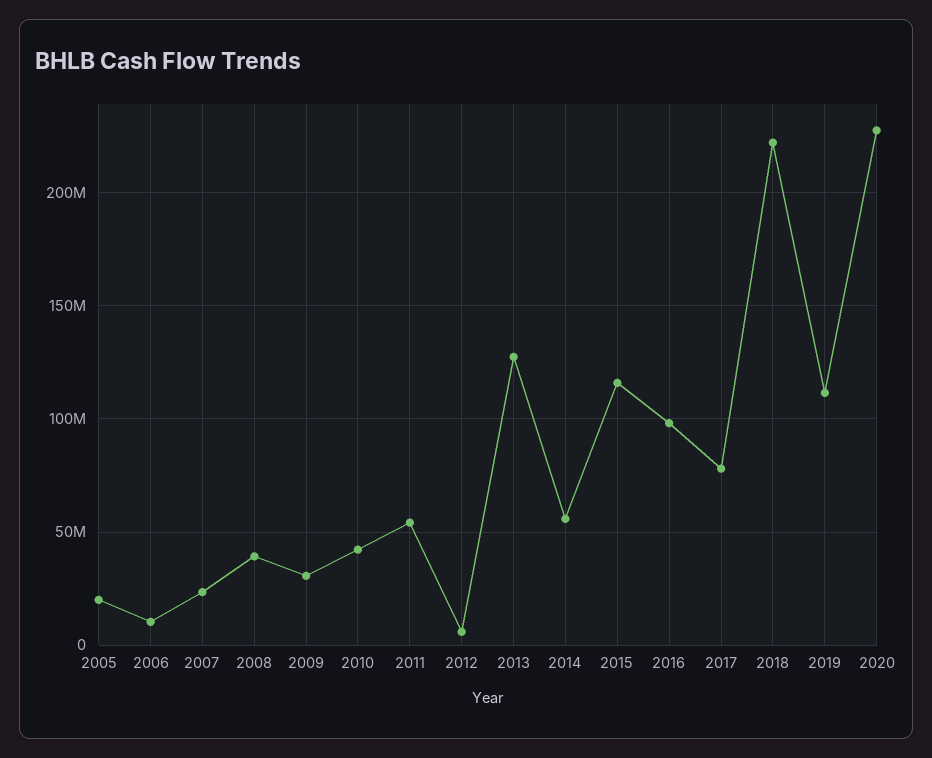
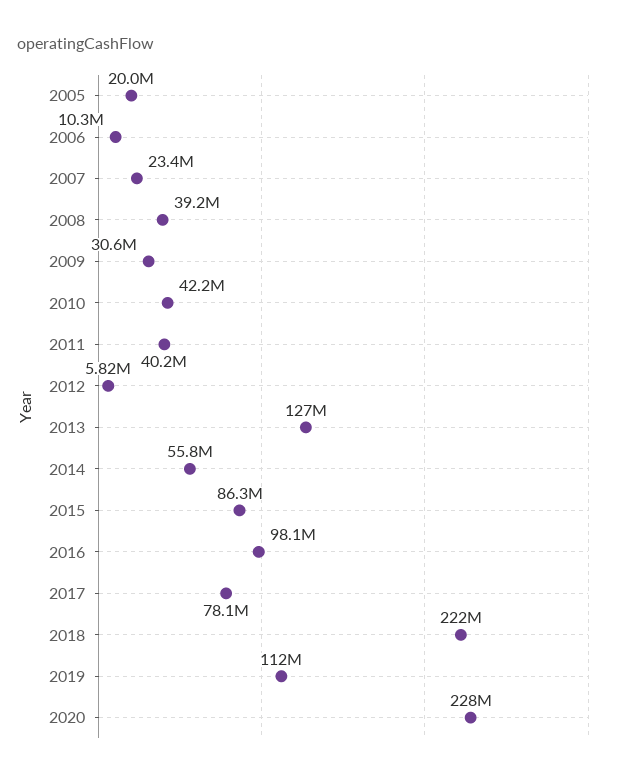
  {
    "2005": 20000000,
    "2006": 10300000,
    "2007": 23400000,
    "2008": 39200000,
    "2009": 30600000,
    "2010": 42200000,
-   "2011": 55000000,
+   "2011": 40200000,
    "2012": 5820000,
    "2013": 127000000,
    "2014": 55800000,
-   "2015": 115000000,
+   "2015": 86300000,
    "2016": 98100000,
    "2017": 78100000,
    "2018": 222000000,
    "2019": 112000000,
    "2020": 228000000
  }

